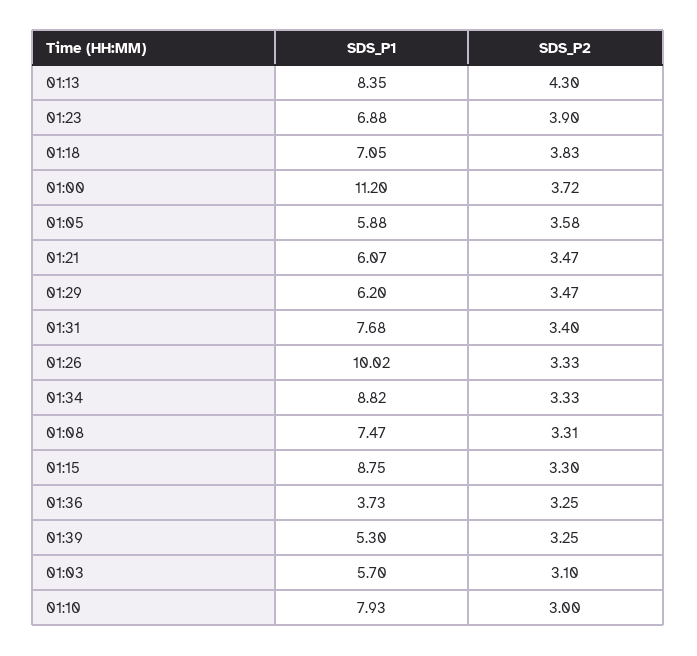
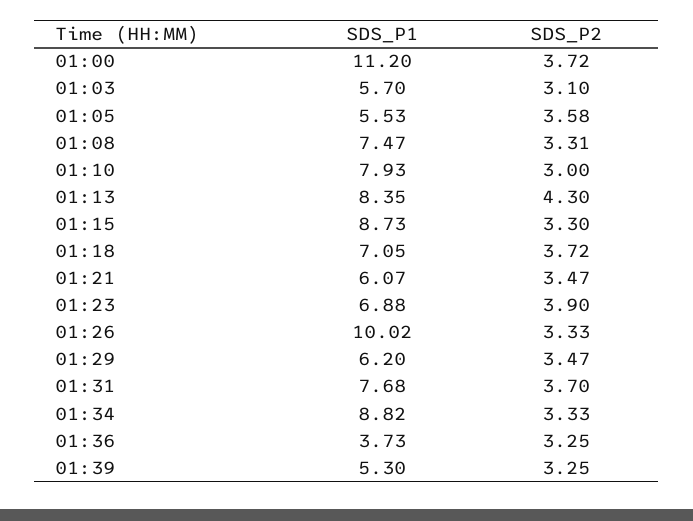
  {
    "SDS_P1": {
      "01:13": 8.35,
      "01:23": 6.88,
      "01:18": 7.05,
      "01:00": 11.2,
-     "01:05": 5.88,
+     "01:05": 5.53,
      "01:21": 6.07,
      "01:29": 6.2,
      "01:31": 7.68,
      "01:26": 10.02,
      "01:34": 8.82,
      "01:08": 7.47,
-     "01:15": 8.75,
+     "01:15": 8.73,
      "01:36": 3.73,
      "01:39": 5.3,
      "01:03": 5.7,
      "01:10": 7.93
    },
    "SDS_P2": {
      "01:13": 4.3,
      "01:23": 3.9,
-     "01:18": 3.83,
+     "01:18": 3.72,
      "01:00": 3.72,
      "01:05": 3.58,
      "01:21": 3.47,
      "01:29": 3.47,
-     "01:31": 3.4,
+     "01:31": 3.7,
      "01:26": 3.33,
      "01:34": 3.33,
      "01:08": 3.31,
      "01:15": 3.3,
      "01:36": 3.25,
      "01:39": 3.25,
      "01:03": 3.1,
      "01:10": 3
    }
  }

